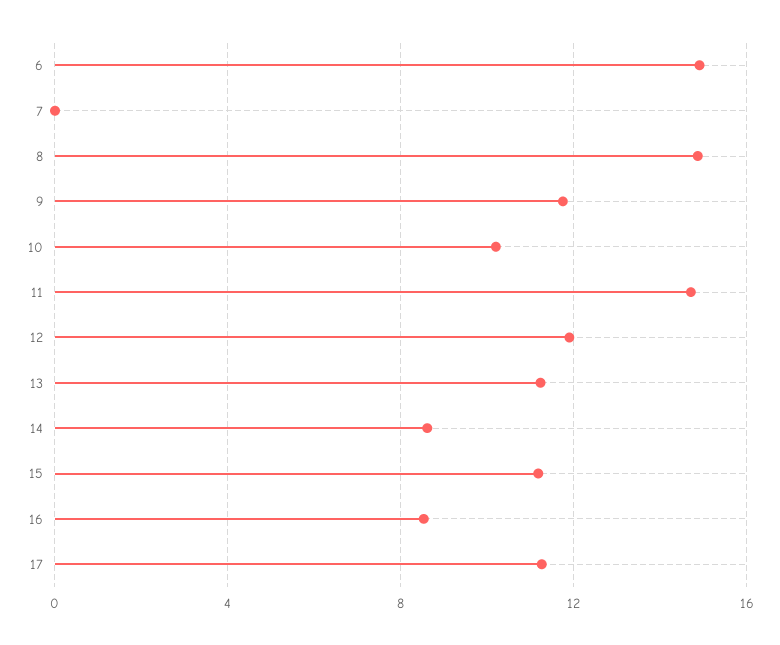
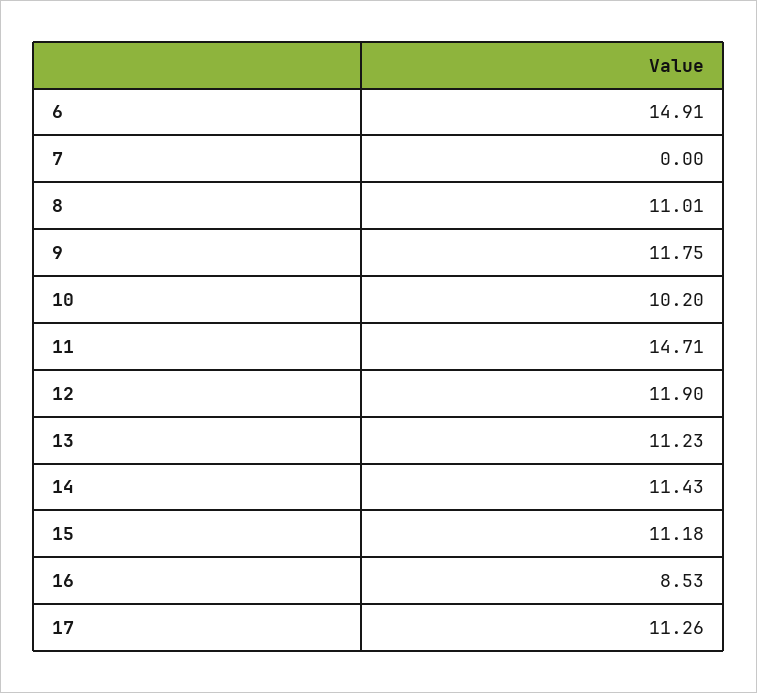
  {
    "6": 14.91,
    "7": 0,
-   "8": 15,
+   "8": 11.01,
    "9": 11.75,
    "10": 10.2,
    "11": 14.71,
    "12": 11.9,
    "13": 11.23,
-   "14": 8.5,
+   "14": 11.43,
    "15": 11.18,
    "16": 8.53,
    "17": 11.26
  }

